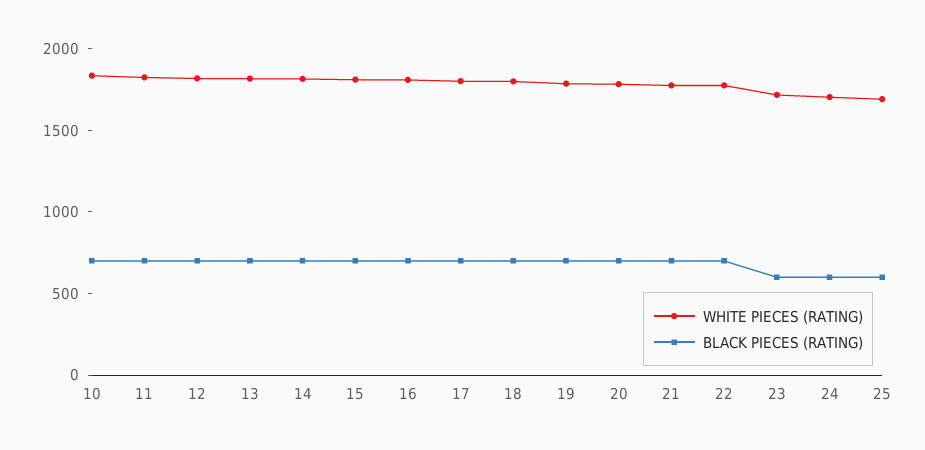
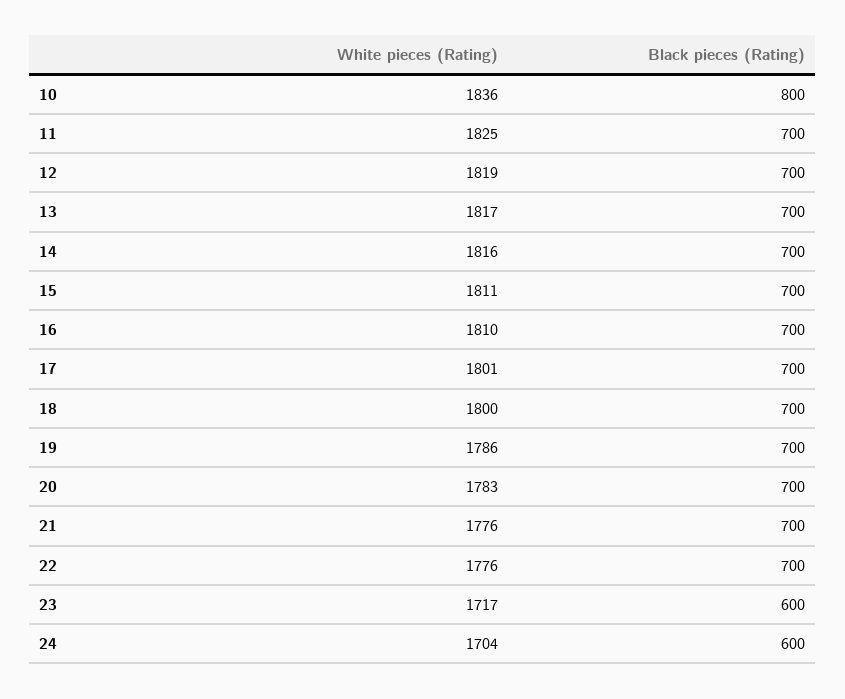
  {
    "WHITE PIECES (RATING)": {
      "10": 1836,
      "11": 1825,
      "12": 1819,
      "13": 1817,
      "14": 1816,
      "15": 1811,
      "16": 1810,
      "17": 1801,
      "18": 1800,
      "19": 1786,
      "20": 1783,
      "21": 1776,
      "22": 1776,
      "23": 1717,
-     "24": 1704,
+     "24": 1704
-     "25": 1700
    },
    "BLACK PIECES (RATING)": {
-     "10": 700,
+     "10": 800,
      "11": 700,
      "12": 700,
      "13": 700,
      "14": 700,
      "15": 700,
      "16": 700,
      "17": 700,
      "18": 700,
      "19": 700,
      "20": 700,
      "21": 700,
      "22": 700,
      "23": 600,
-     "24": 600,
+     "24": 600
-     "25": 600
    }
  }

